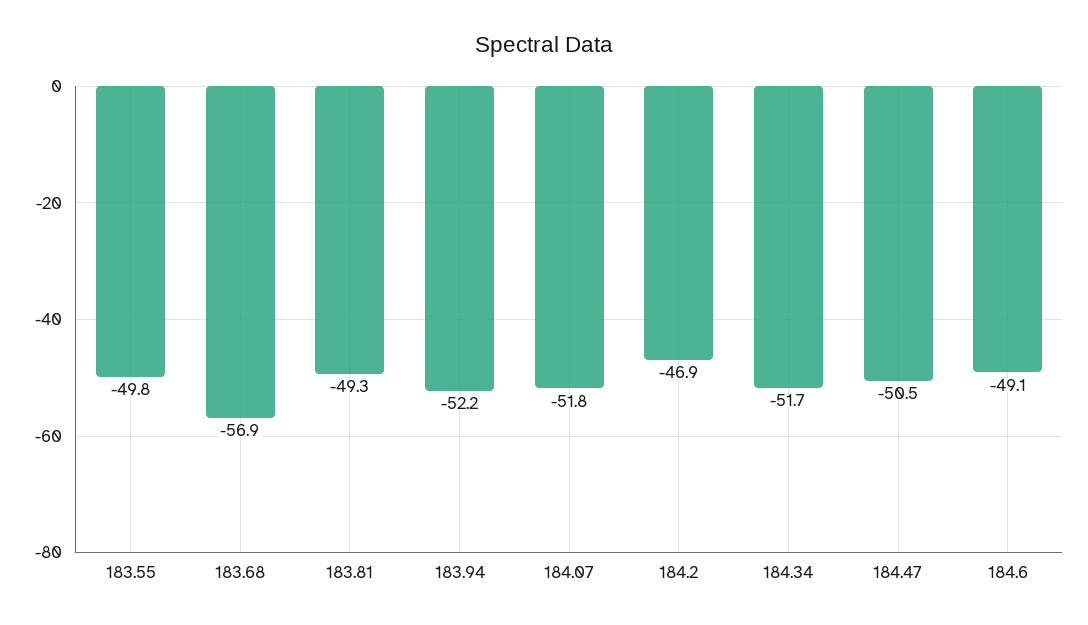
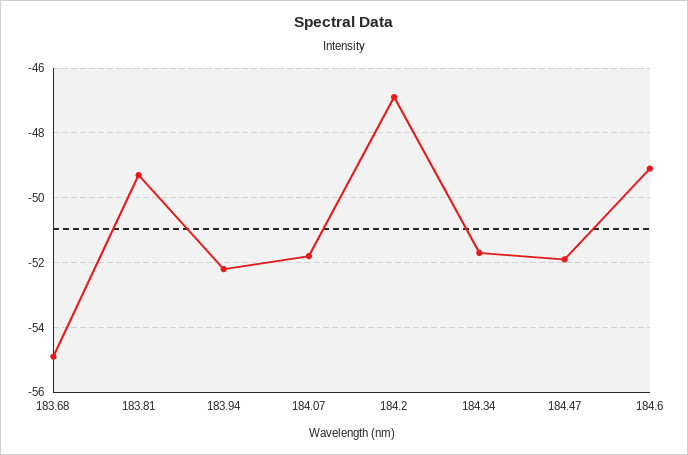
  {
-   "183.55": -49.8,
-   "183.68": -56.9,
+   "183.68": -55,
    "183.81": -49.3,
    "183.94": -52.2,
    "184.07": -51.8,
    "184.2": -46.9,
    "184.34": -51.7,
-   "184.47": -50.5,
+   "184.47": -52,
    "184.6": -49.1
  }

